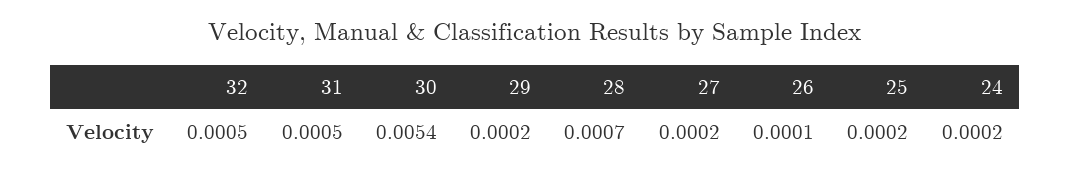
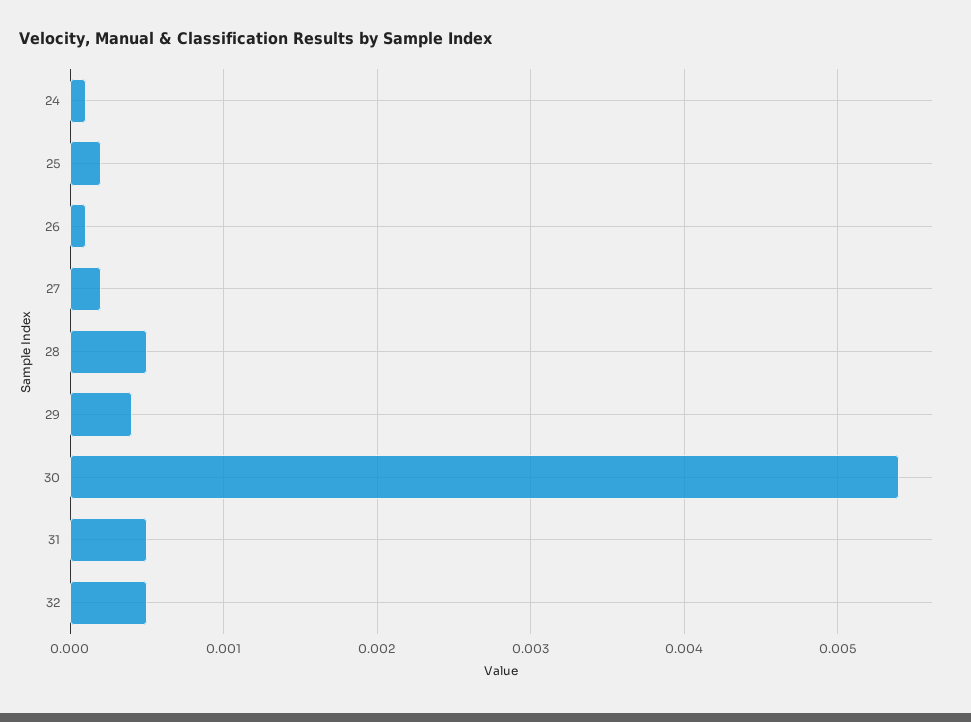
  {
    "32": 0.0005,
    "31": 0.0005,
    "30": 0.0054,
-   "29": 0.0002,
+   "29": 0.0004,
-   "28": 0.0007,
+   "28": 0.0005,
    "27": 0.0002,
    "26": 0.0001,
    "25": 0.0002,
-   "24": 0.0002
+   "24": 0.0001
  }

